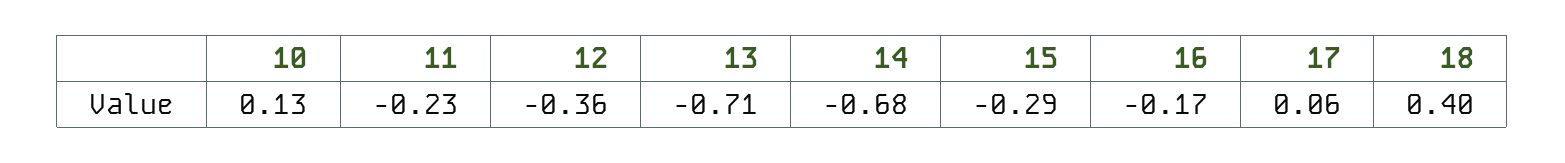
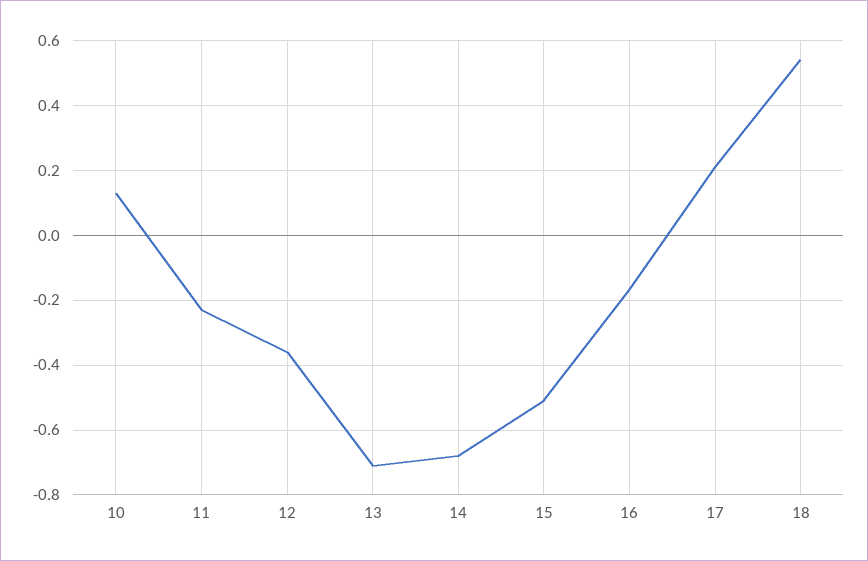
  {
    "10": 0.13,
    "11": -0.23,
    "12": -0.36,
    "13": -0.71,
    "14": -0.68,
-   "15": -0.29,
+   "15": -0.5,
    "16": -0.17,
-   "17": 0.06,
+   "17": 0.2,
-   "18": 0.4
+   "18": 0.55
  }

